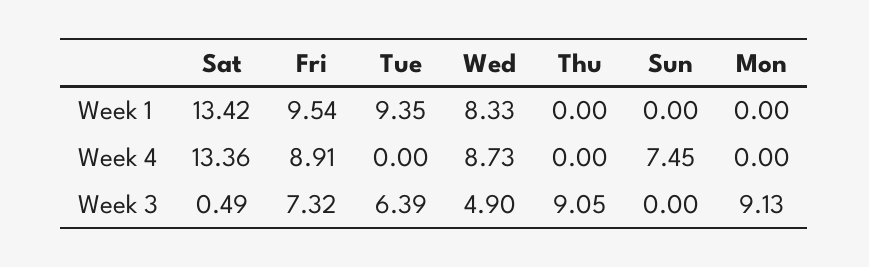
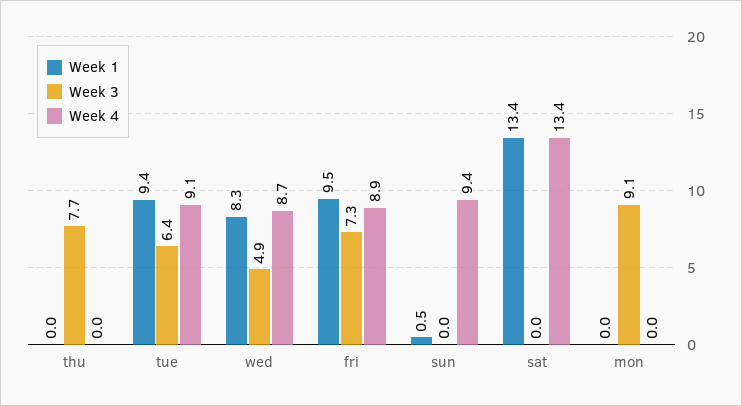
  {
    "Week 1": {
      "Sat": 13.42,
      "Fri": 9.54,
      "Tue": 9.35,
      "Wed": 8.33,
      "Thu": 0,
-     "Sun": 0,
+     "Sun": 0.5,
      "Mon": 0
    },
    "Week 4": {
      "Sat": 13.36,
      "Fri": 8.91,
-     "Tue": 0,
+     "Tue": 9.1,
      "Wed": 8.73,
      "Thu": 0,
-     "Sun": 7.45,
+     "Sun": 9.4,
      "Mon": 0
    },
    "Week 3": {
-     "Sat": 0.49,
+     "Sat": 0,
      "Fri": 7.32,
      "Tue": 6.39,
      "Wed": 4.9,
-     "Thu": 9.05,
+     "Thu": 7.7,
      "Sun": 0,
      "Mon": 9.13
    }
  }

